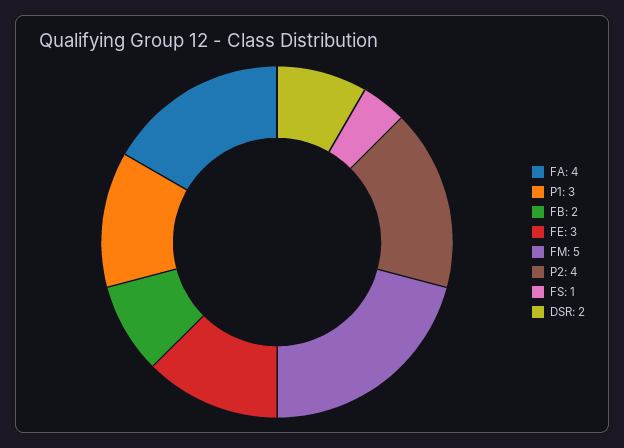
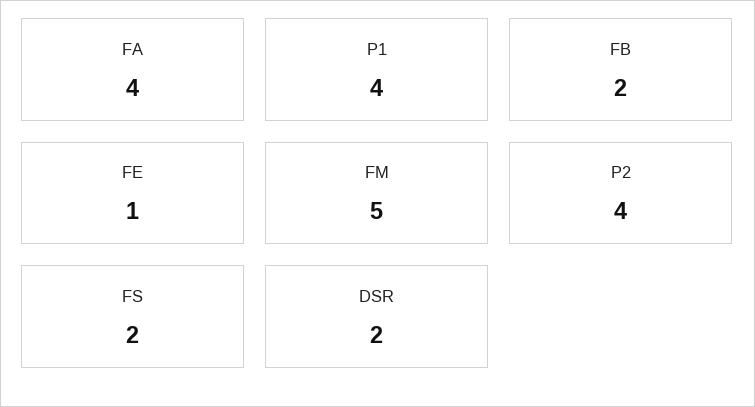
  {
    "FA": 4,
-   "P1": 3,
+   "P1": 4,
    "FB": 2,
-   "FE": 3,
+   "FE": 1,
    "FM": 5,
    "P2": 4,
-   "FS": 1,
+   "FS": 2,
    "DSR": 2
  }

